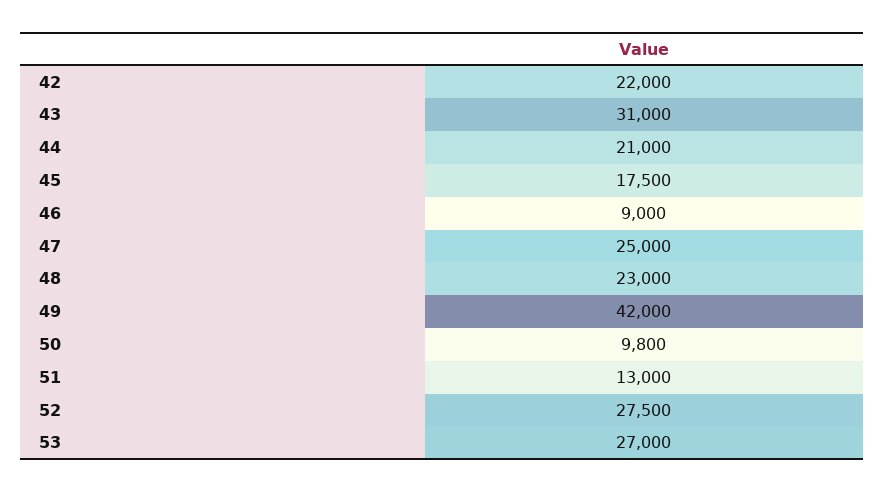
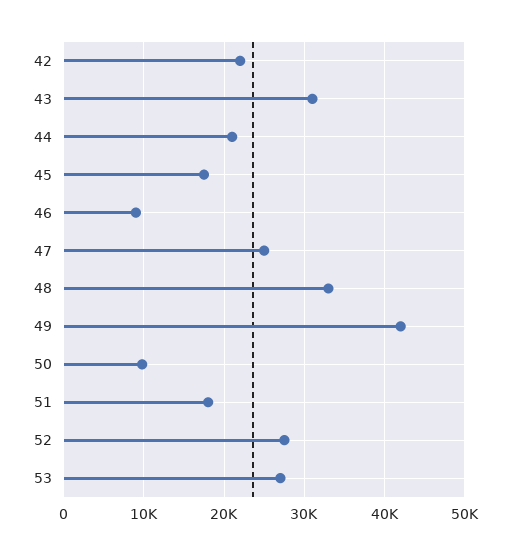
  {
    "42": 22000,
    "43": 31000,
    "44": 21000,
    "45": 17500,
    "46": 9000,
    "47": 25000,
-   "48": 23000,
+   "48": 33000,
    "49": 42000,
    "50": 9800,
-   "51": 13000,
+   "51": 18000,
    "52": 27500,
    "53": 27000
  }

